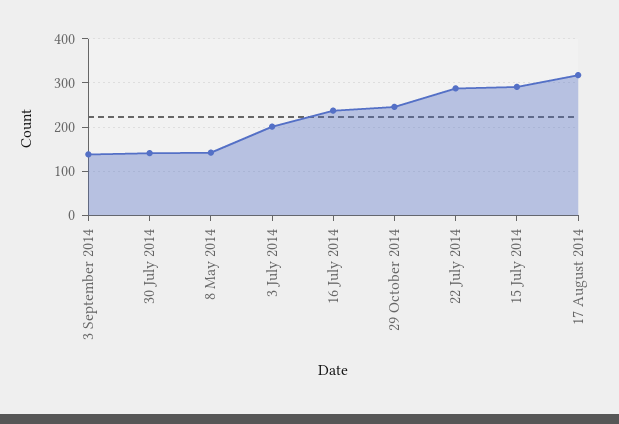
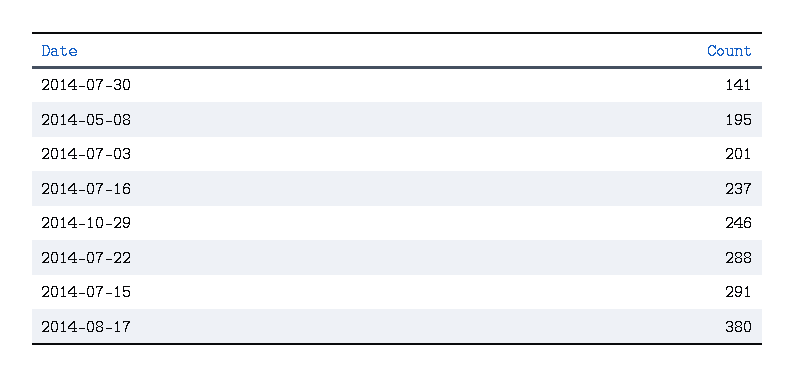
  {
-   "3 September 2014": 140,
    "30 July 2014": 141,
-   "8 May 2014": 140,
+   "8 May 2014": 195,
    "3 July 2014": 201,
    "16 July 2014": 237,
    "29 October 2014": 246,
    "22 July 2014": 288,
    "15 July 2014": 291,
-   "17 August 2014": 320
+   "17 August 2014": 380
  }

